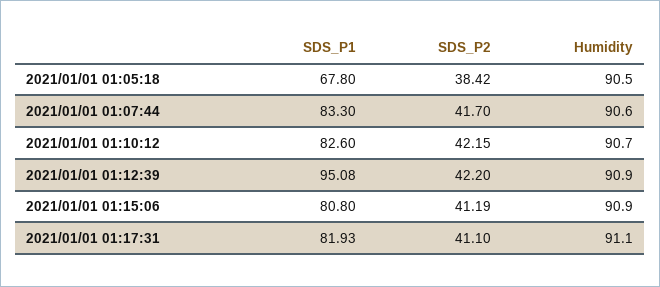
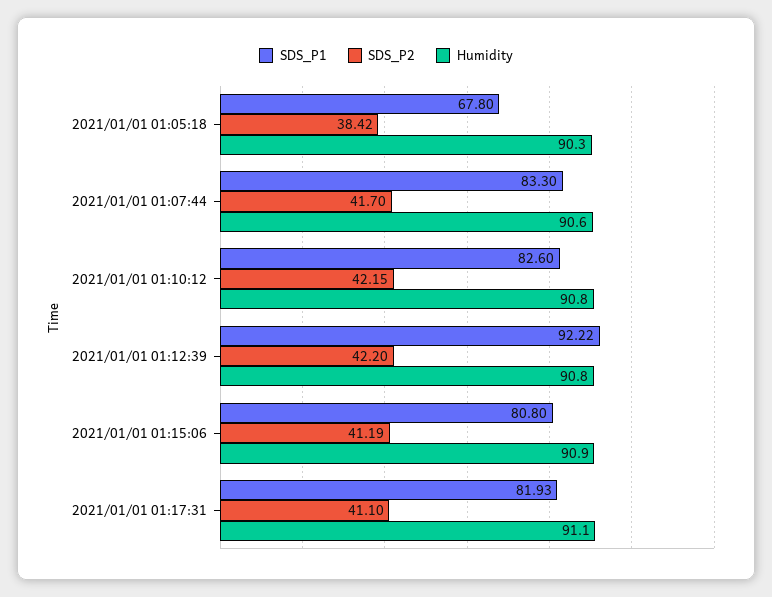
  {
    "SDS_P1": {
      "2021/01/01 01:05:18": 67.8,
      "2021/01/01 01:07:44": 83.3,
      "2021/01/01 01:10:12": 82.6,
-     "2021/01/01 01:12:39": 95.08,
+     "2021/01/01 01:12:39": 92.22,
      "2021/01/01 01:15:06": 80.8,
      "2021/01/01 01:17:31": 81.93
    },
    "SDS_P2": {
      "2021/01/01 01:05:18": 38.42,
      "2021/01/01 01:07:44": 41.7,
      "2021/01/01 01:10:12": 42.15,
      "2021/01/01 01:12:39": 42.2,
      "2021/01/01 01:15:06": 41.19,
      "2021/01/01 01:17:31": 41.1
    },
    "Humidity": {
-     "2021/01/01 01:05:18": 90.5,
+     "2021/01/01 01:05:18": 90.3,
      "2021/01/01 01:07:44": 90.6,
-     "2021/01/01 01:10:12": 90.7,
+     "2021/01/01 01:10:12": 90.8,
-     "2021/01/01 01:12:39": 90.9,
+     "2021/01/01 01:12:39": 90.8,
      "2021/01/01 01:15:06": 90.9,
      "2021/01/01 01:17:31": 91.1
    }
  }

